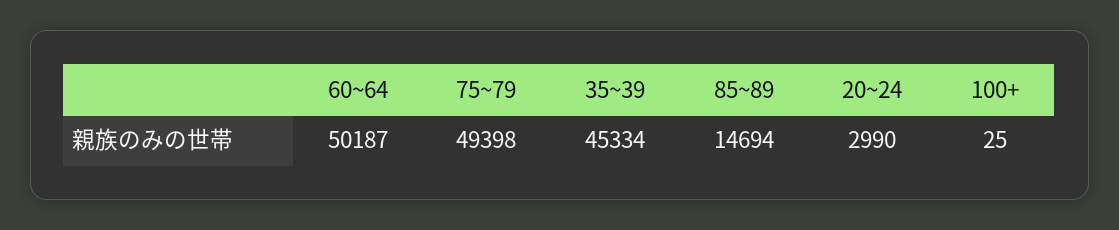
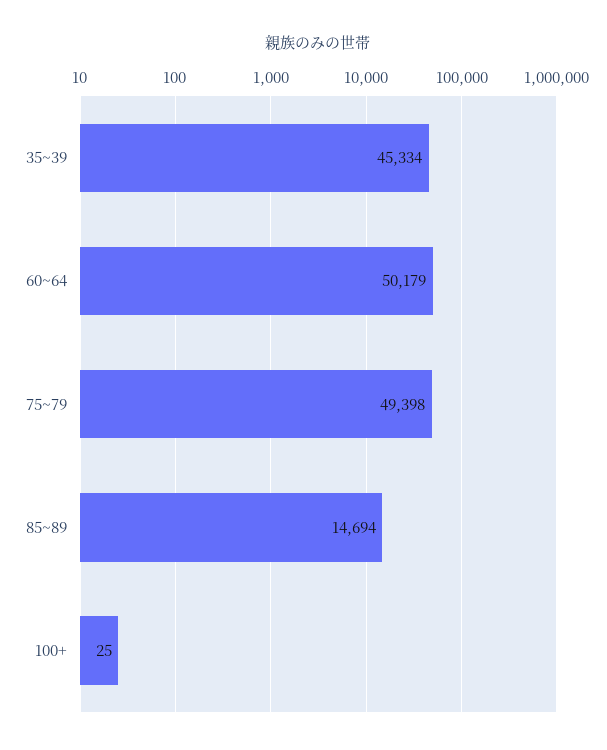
  {
-   "60~64": 50187,
+   "60~64": 50179,
    "75~79": 49398,
    "35~39": 45334,
    "85~89": 14694,
-   "20~24": 2990,
    "100+": 25
  }

